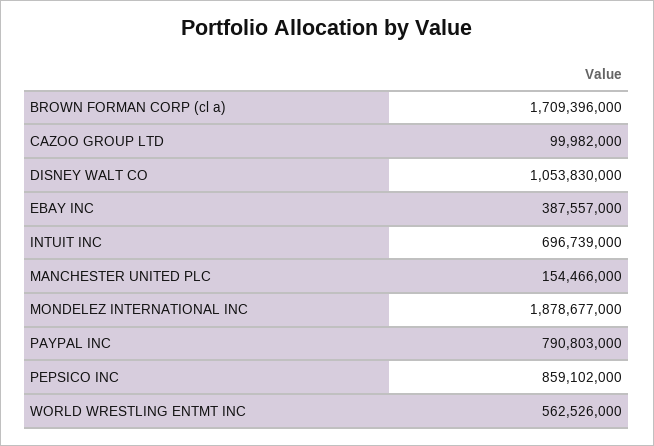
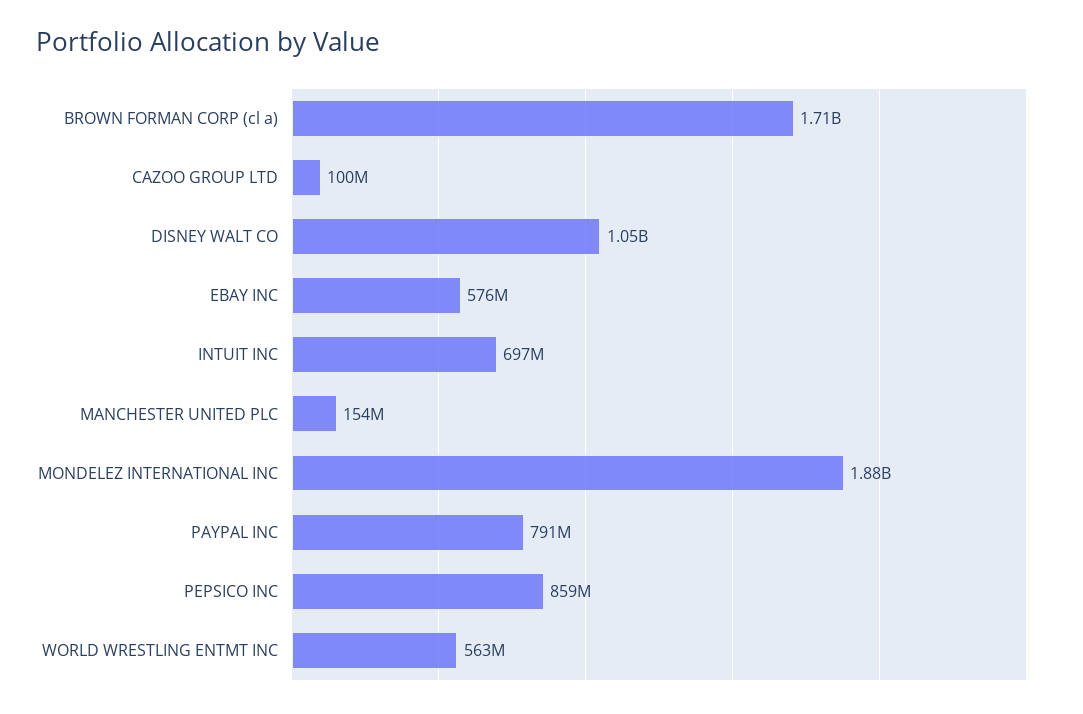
  {
    "BROWN FORMAN CORP (cl a)": 1709396000,
    "CAZOO GROUP LTD": 99982000,
    "DISNEY WALT CO": 1053830000,
-   "EBAY INC": 387557000,
+   "EBAY INC": 576000000,
    "INTUIT INC": 696739000,
    "MANCHESTER UNITED PLC": 154466000,
    "MONDELEZ INTERNATIONAL INC": 1878677000,
    "PAYPAL INC": 790803000,
    "PEPSICO INC": 859102000,
    "WORLD WRESTLING ENTMT INC": 562526000
  }

